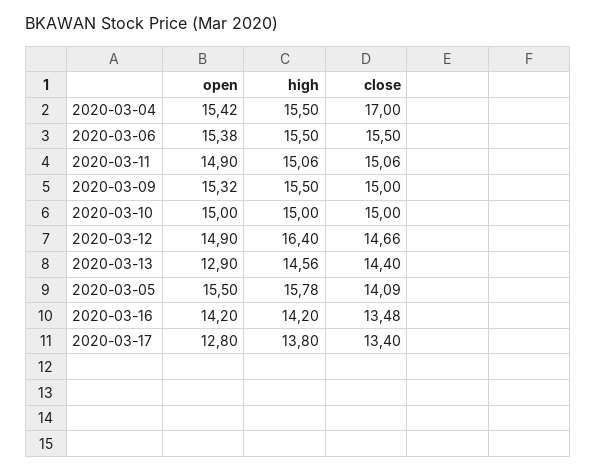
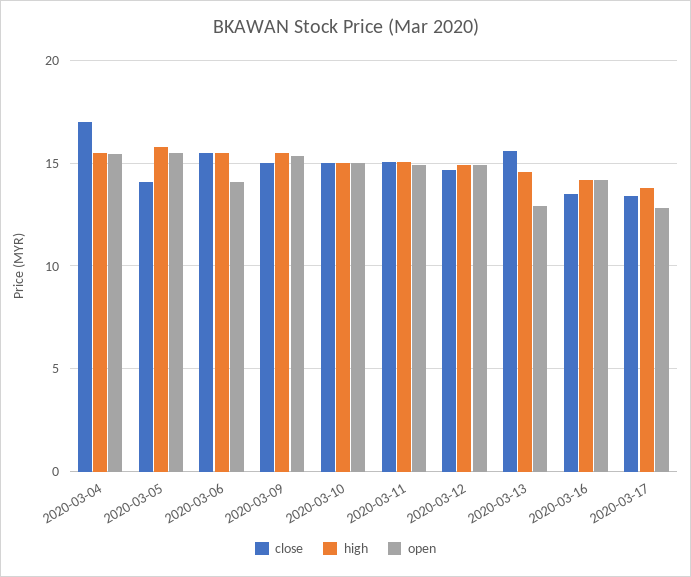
  {
    "open": {
      "2020-03-04": 15.42,
-     "2020-03-06": 15.38,
+     "2020-03-06": 14,
      "2020-03-11": 14.9,
      "2020-03-09": 15.32,
      "2020-03-10": 15,
      "2020-03-12": 14.9,
      "2020-03-13": 12.9,
      "2020-03-05": 15.5,
      "2020-03-16": 14.2,
      "2020-03-17": 12.8
    },
    "high": {
      "2020-03-04": 15.5,
      "2020-03-06": 15.5,
      "2020-03-11": 15.06,
      "2020-03-09": 15.5,
      "2020-03-10": 15,
-     "2020-03-12": 16.4,
+     "2020-03-12": 15,
      "2020-03-13": 14.56,
      "2020-03-05": 15.78,
      "2020-03-16": 14.2,
      "2020-03-17": 13.8
    },
    "close": {
      "2020-03-04": 17,
      "2020-03-06": 15.5,
      "2020-03-11": 15.06,
      "2020-03-09": 15,
      "2020-03-10": 15,
      "2020-03-12": 14.66,
-     "2020-03-13": 14.4,
+     "2020-03-13": 15.5,
      "2020-03-05": 14.09,
      "2020-03-16": 13.48,
      "2020-03-17": 13.4
    }
  }

